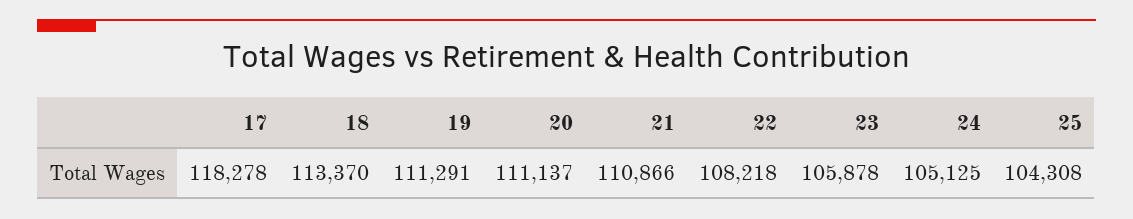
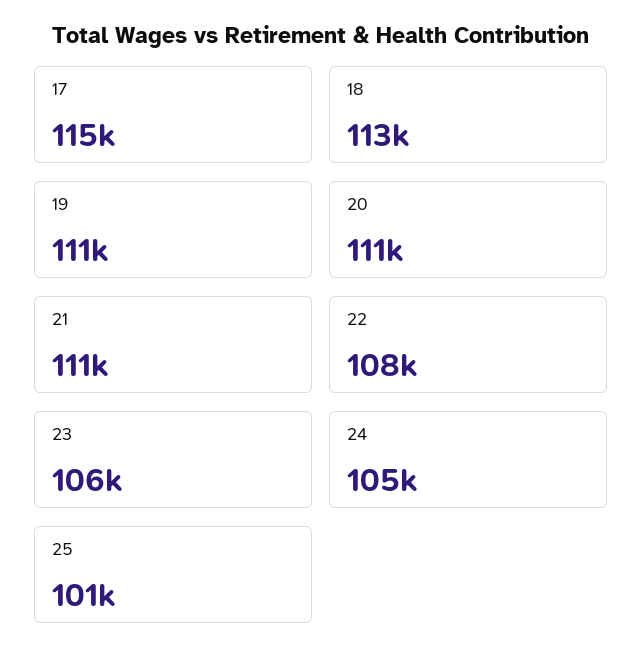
  {
-   "17": 118278,
+   "17": 115000,
    "18": 113370,
    "19": 111291,
    "20": 111137,
    "21": 110866,
    "22": 108218,
    "23": 105878,
    "24": 105125,
-   "25": 104308
+   "25": 101000
  }

